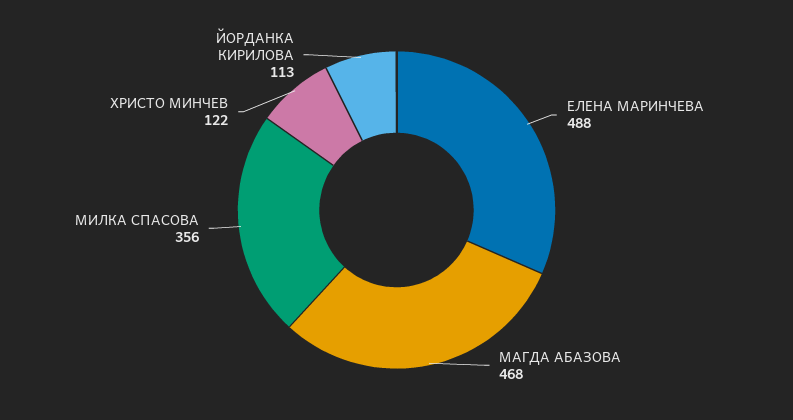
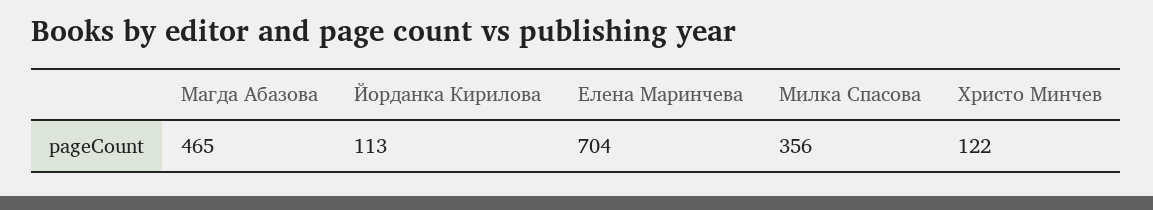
  {
-   "ЕЛЕНА МАРИНЧЕВА": 488,
+   "ЕЛЕНА МАРИНЧЕВА": 704,
-   "МАГДА АБАЗОВА": 468,
+   "МАГДА АБАЗОВА": 465,
    "МИЛКА СПАСОВА": 356,
    "ХРИСТО МИНЧЕВ": 122,
    "ЙОРДАНКА КИРИЛОВА": 113
  }

